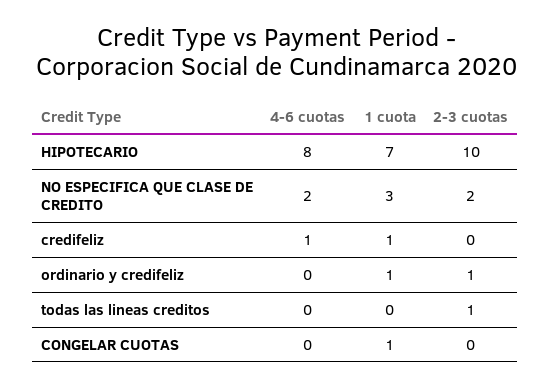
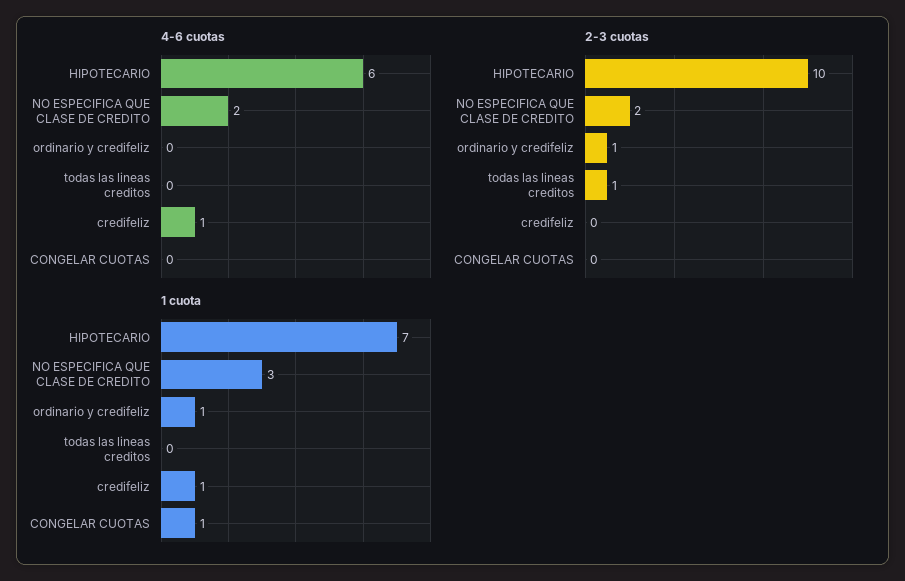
  {
    "4-6 cuotas": {
-     "HIPOTECARIO": 8,
+     "HIPOTECARIO": 6,
      "NO ESPECIFICA QUE CLASE DE CREDITO": 2,
      "credifeliz": 1,
      "ordinario y credifeliz": 0,
      "todas las lineas creditos": 0,
      "CONGELAR CUOTAS": 0
    },
    "1 cuota": {
      "HIPOTECARIO": 7,
      "NO ESPECIFICA QUE CLASE DE CREDITO": 3,
      "credifeliz": 1,
      "ordinario y credifeliz": 1,
      "todas las lineas creditos": 0,
      "CONGELAR CUOTAS": 1
    },
    "2-3 cuotas": {
      "HIPOTECARIO": 10,
      "NO ESPECIFICA QUE CLASE DE CREDITO": 2,
      "credifeliz": 0,
      "ordinario y credifeliz": 1,
      "todas las lineas creditos": 1,
      "CONGELAR CUOTAS": 0
    }
  }

